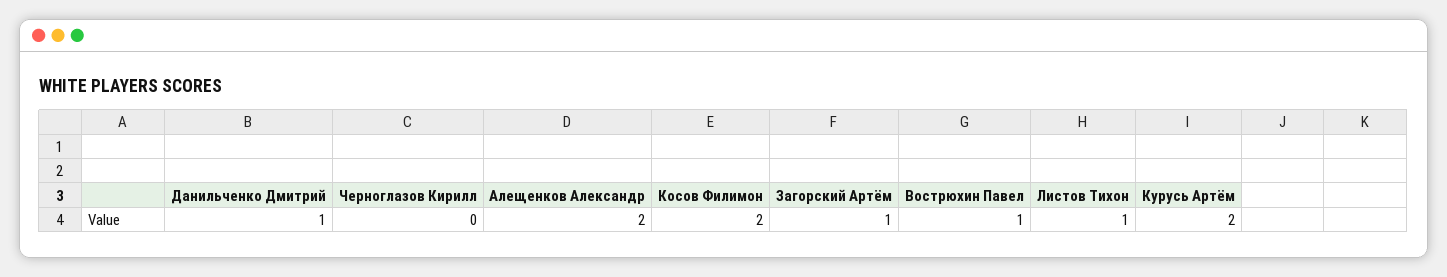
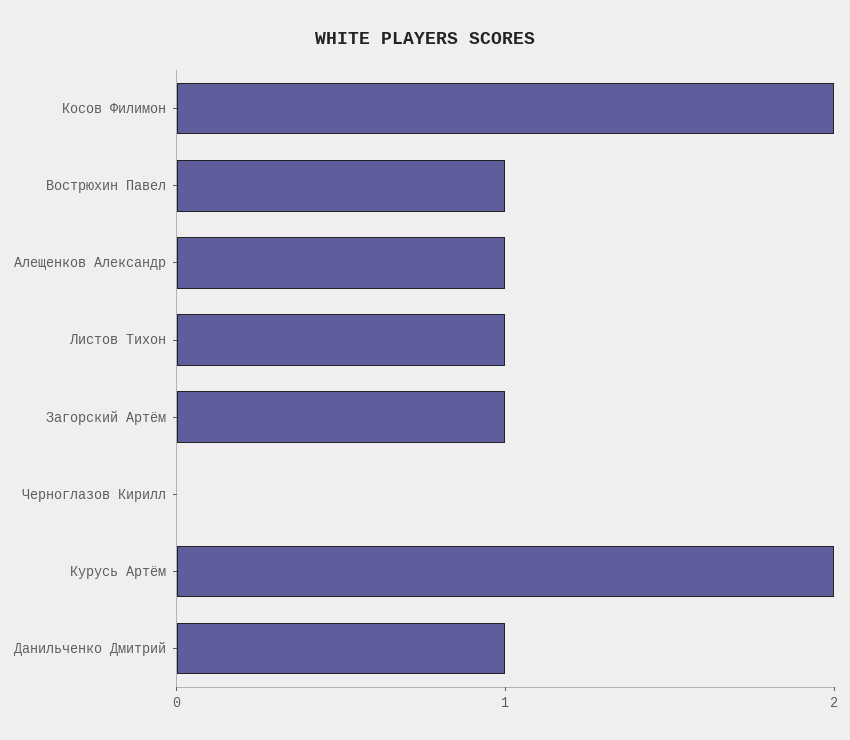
  {
    "Данильченко Дмитрий": 1,
    "Черноглазов Кирилл": 0,
-   "Алещенков Александр": 2,
+   "Алещенков Александр": 1,
    "Косов Филимон": 2,
    "Загорский Артём": 1,
    "Вострюхин Павел": 1,
    "Листов Тихон": 1,
    "Курусь Артём": 2
  }

